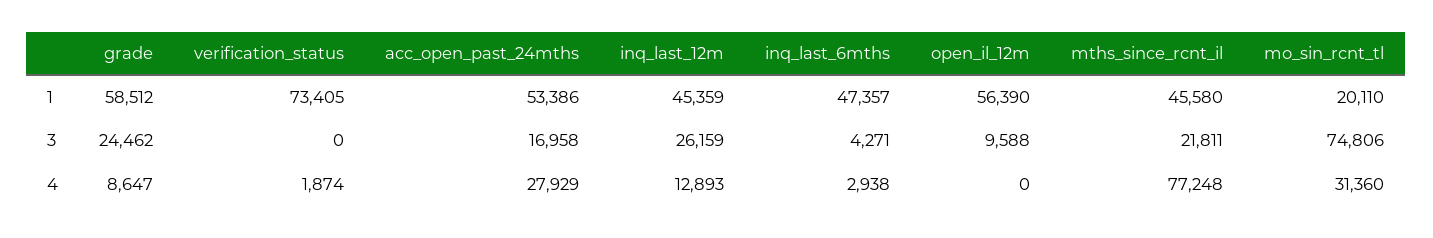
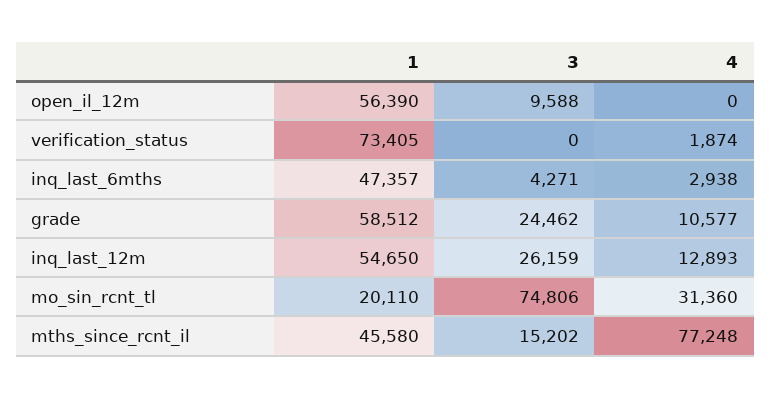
  {
    "grade": {
      "1": 58512,
      "3": 24462,
-     "4": 8647
+     "4": 10577
    },
    "verification_status": {
      "1": 73405,
      "3": 0,
      "4": 1874
    },
-   "acc_open_past_24mths": {
-     "1": 53386,
-     "3": 16958,
-     "4": 27929
-   },
    "inq_last_12m": {
-     "1": 45359,
+     "1": 54650,
      "3": 26159,
      "4": 12893
    },
    "inq_last_6mths": {
      "1": 47357,
      "3": 4271,
      "4": 2938
    },
    "open_il_12m": {
      "1": 56390,
      "3": 9588,
      "4": 0
    },
    "mths_since_rcnt_il": {
      "1": 45580,
-     "3": 21811,
+     "3": 15202,
      "4": 77248
    },
    "mo_sin_rcnt_tl": {
      "1": 20110,
      "3": 74806,
      "4": 31360
    }
  }

